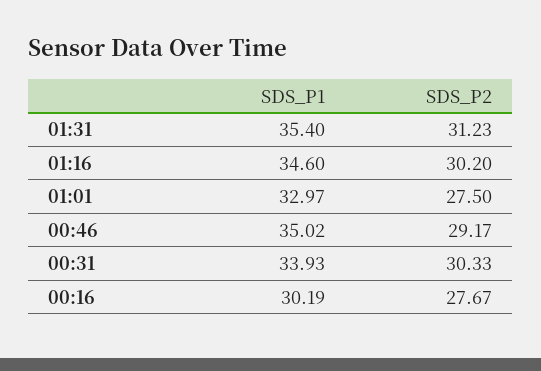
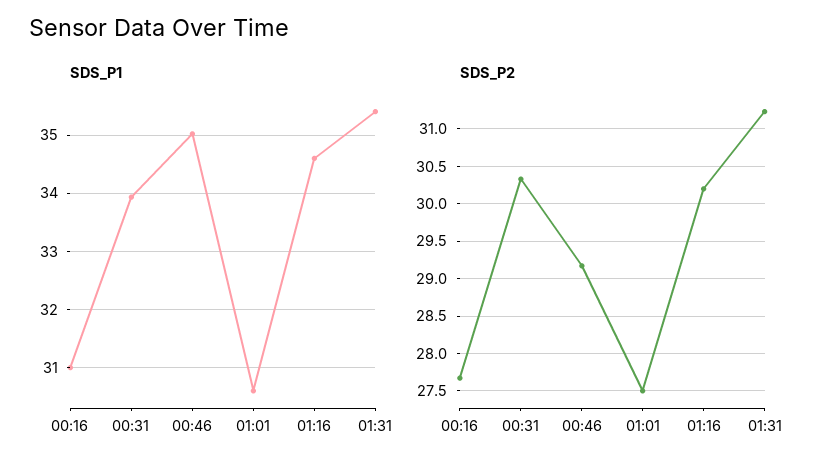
  {
    "SDS_P1": {
      "01:31": 35.4,
      "01:16": 34.6,
-     "01:01": 32.97,
+     "01:01": 30.6,
      "00:46": 35.02,
      "00:31": 33.93,
-     "00:16": 30.19
+     "00:16": 31
    },
    "SDS_P2": {
      "01:31": 31.23,
      "01:16": 30.2,
      "01:01": 27.5,
      "00:46": 29.17,
      "00:31": 30.33,
      "00:16": 27.67
    }
  }

